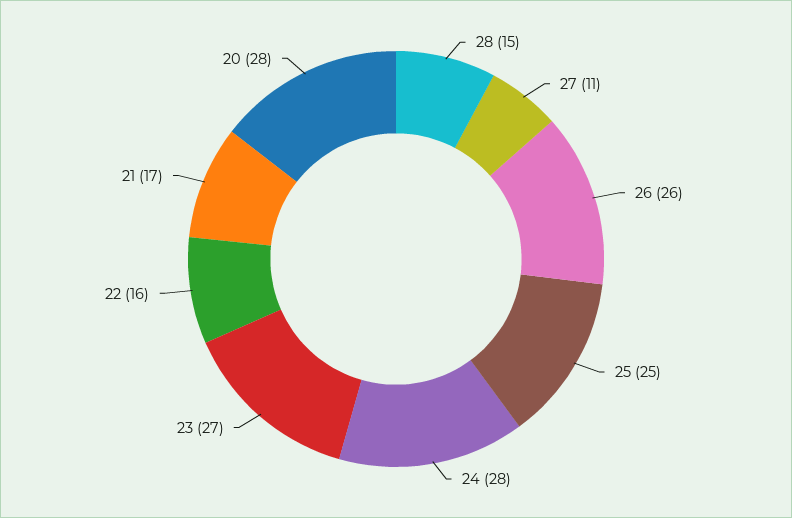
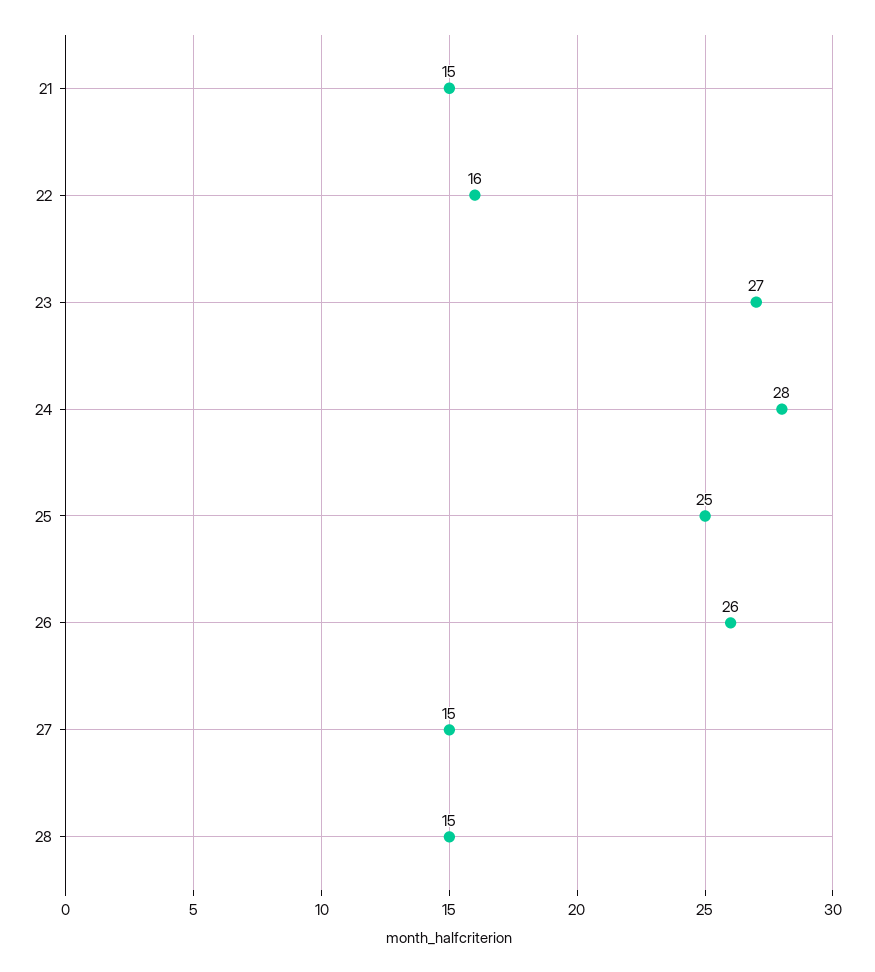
  {
    "28": 15,
-   "27": 11,
+   "27": 15,
    "26": 26,
    "25": 25,
    "24": 28,
    "23": 27,
    "22": 16,
-   "21": 17,
+   "21": 15
-   "20": 28
  }

